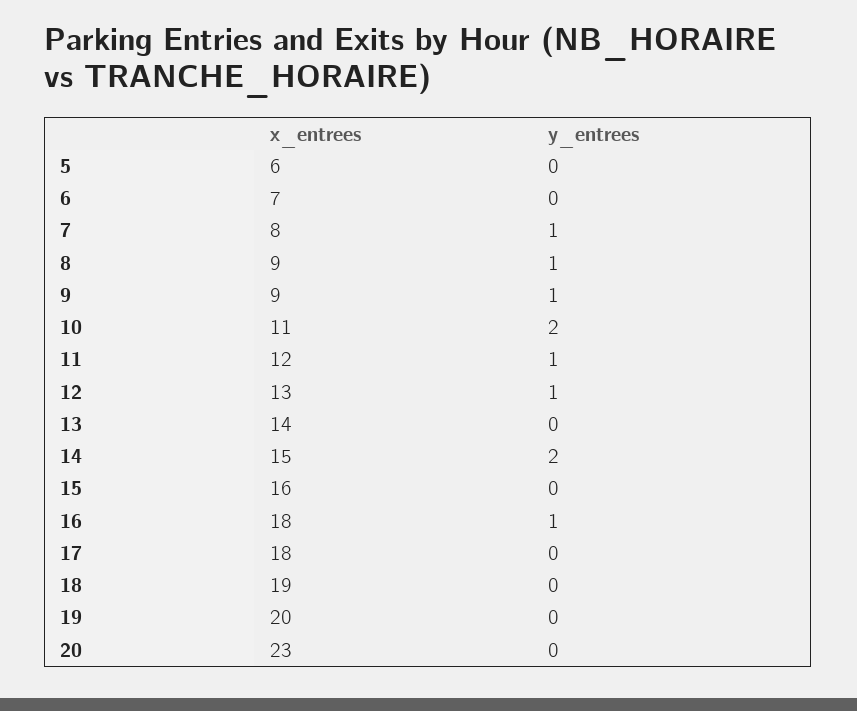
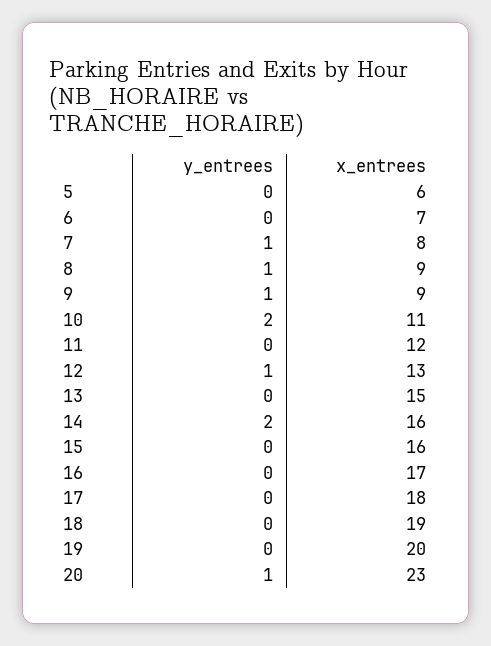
  {
    "x_entrees": {
      "5": 6,
      "6": 7,
      "7": 8,
      "8": 9,
      "9": 9,
      "10": 11,
      "11": 12,
      "12": 13,
-     "13": 14,
+     "13": 15,
-     "14": 15,
+     "14": 16,
      "15": 16,
-     "16": 18,
+     "16": 17,
      "17": 18,
      "18": 19,
      "19": 20,
      "20": 23
    },
    "y_entrees": {
      "5": 0,
      "6": 0,
      "7": 1,
      "8": 1,
      "9": 1,
      "10": 2,
-     "11": 1,
+     "11": 0,
      "12": 1,
      "13": 0,
      "14": 2,
      "15": 0,
-     "16": 1,
+     "16": 0,
      "17": 0,
      "18": 0,
      "19": 0,
-     "20": 0
+     "20": 1
    }
  }

